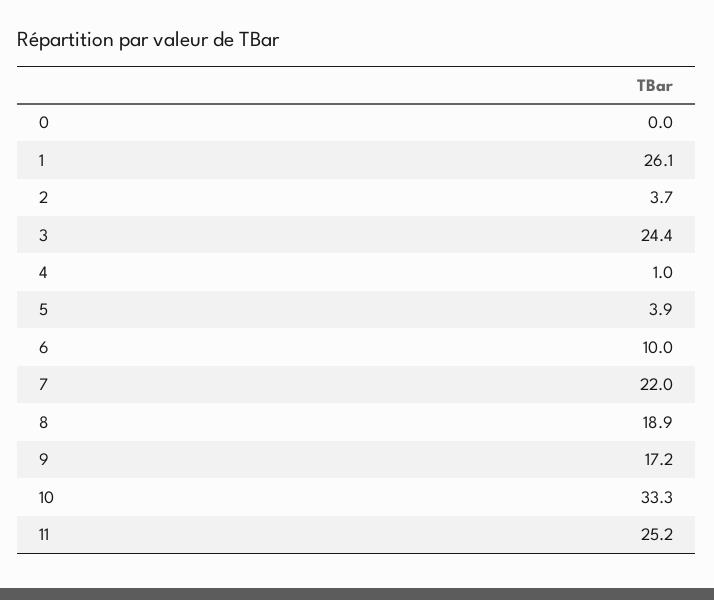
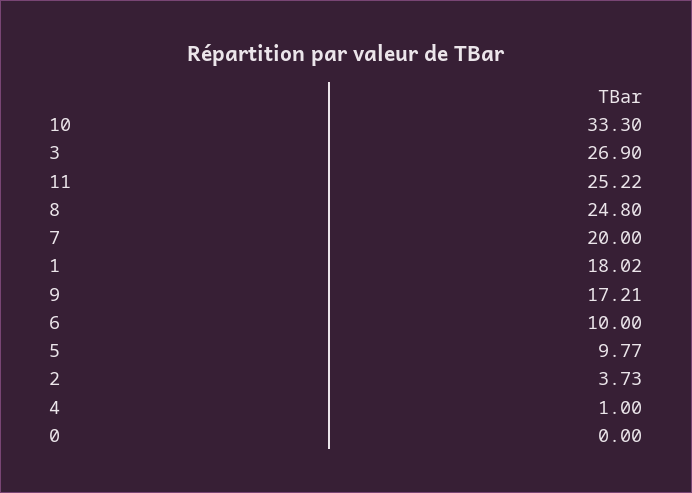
  {
    "0": 0,
-   "1": 26.1,
+   "1": 18.02,
    "2": 3.73,
-   "3": 24.4,
+   "3": 26.9,
    "4": 1,
-   "5": 3.9,
+   "5": 9.77,
    "6": 10,
-   "7": 22,
+   "7": 20,
-   "8": 18.9,
+   "8": 24.8,
    "9": 17.21,
    "10": 33.3,
    "11": 25.22
  }

